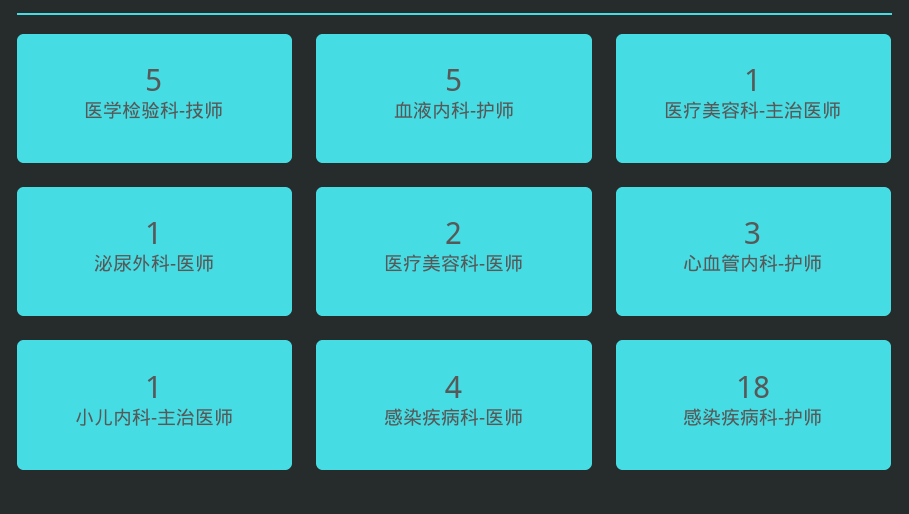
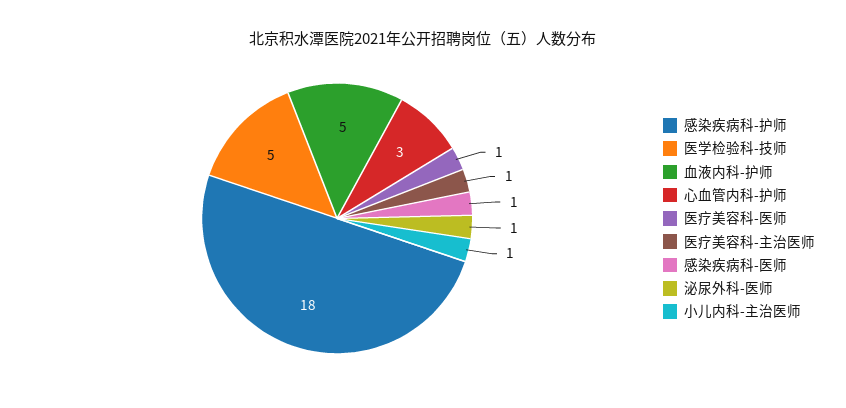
  {
    "医学检验科-技师": 5,
    "血液内科-护师": 5,
    "医疗美容科-主治医师": 1,
    "泌尿外科-医师": 1,
-   "医疗美容科-医师": 2,
+   "医疗美容科-医师": 1,
    "心血管内科-护师": 3,
    "小儿内科-主治医师": 1,
-   "感染疾病科-医师": 4,
+   "感染疾病科-医师": 1,
    "感染疾病科-护师": 18
  }

